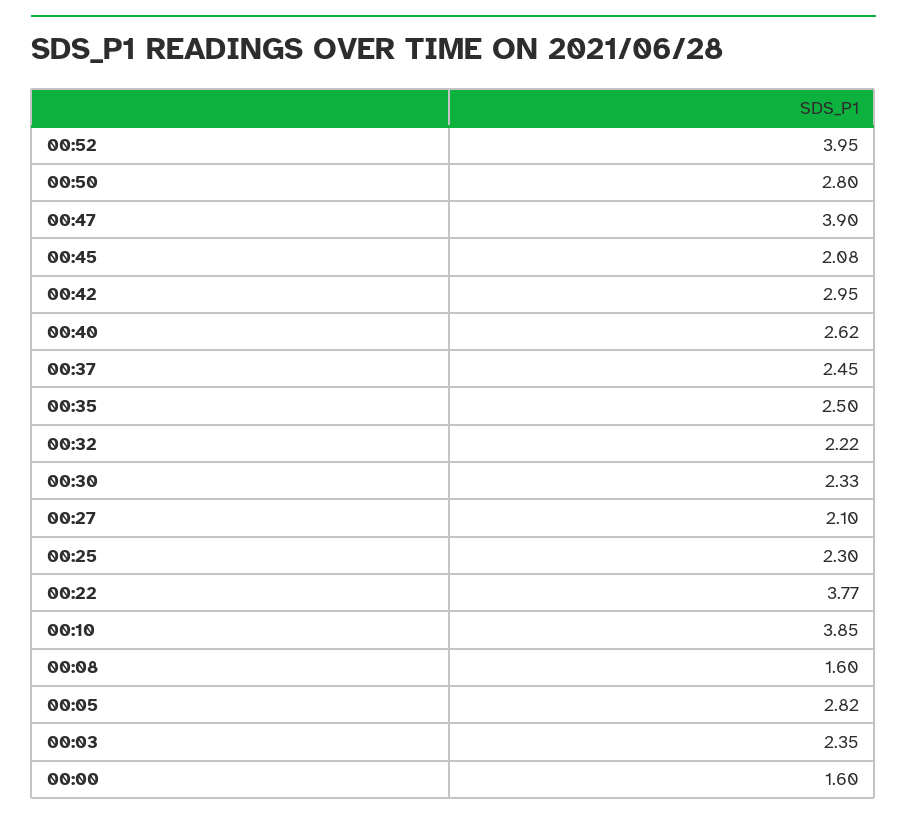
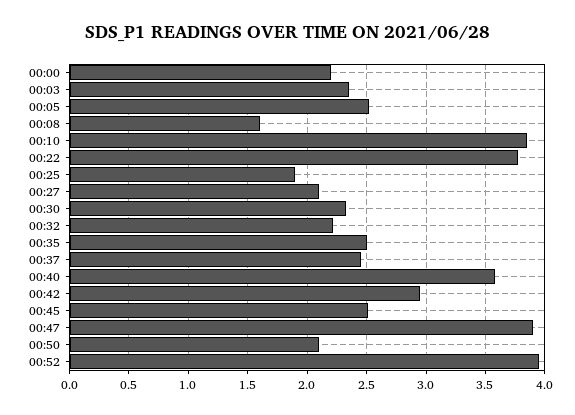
  {
    "00:52": 3.95,
-   "00:50": 2.8,
+   "00:50": 2.1,
    "00:47": 3.9,
-   "00:45": 2.08,
+   "00:45": 2.5,
    "00:42": 2.95,
-   "00:40": 2.62,
+   "00:40": 3.6,
    "00:37": 2.45,
    "00:35": 2.5,
    "00:32": 2.22,
    "00:30": 2.33,
    "00:27": 2.1,
-   "00:25": 2.3,
+   "00:25": 1.9,
    "00:22": 3.77,
    "00:10": 3.85,
    "00:08": 1.6,
-   "00:05": 2.82,
+   "00:05": 2.5,
    "00:03": 2.35,
-   "00:00": 1.6
+   "00:00": 2.2
  }

